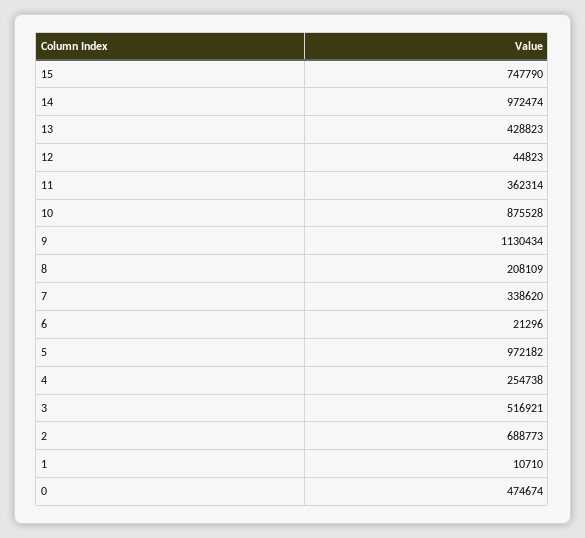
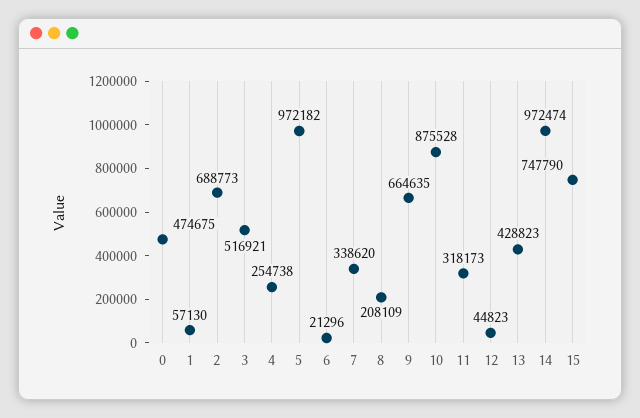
  {
    "15": 747790,
    "14": 972474,
    "13": 428823,
    "12": 44823,
-   "11": 362314,
+   "11": 318173,
    "10": 875528,
-   "9": 1130434,
+   "9": 664635,
    "8": 208109,
    "7": 338620,
    "6": 21296,
    "5": 972182,
    "4": 254738,
    "3": 516921,
    "2": 688773,
-   "1": 10710,
+   "1": 57130,
-   "0": 474674
+   "0": 474675
  }

